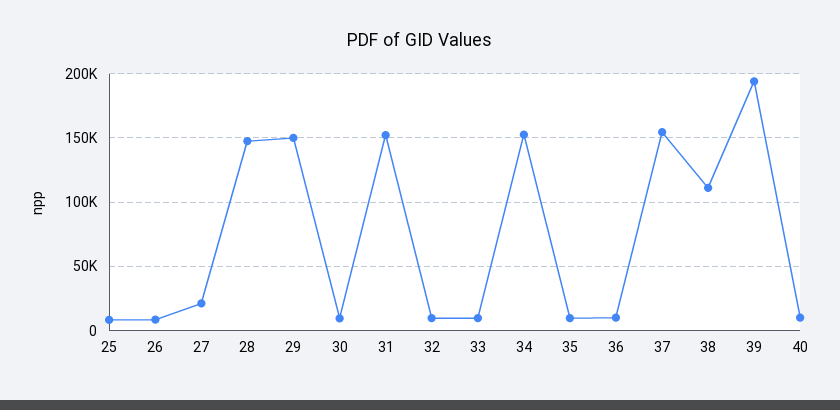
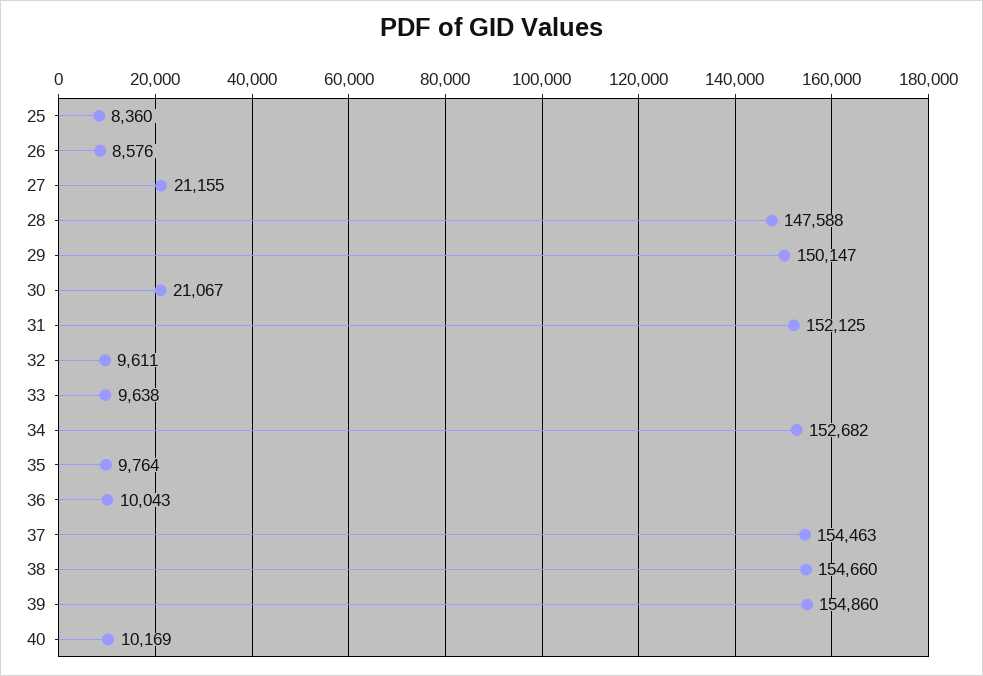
  {
    "25": 8360,
    "26": 8576,
    "27": 21155,
    "28": 147588,
    "29": 150147,
-   "30": 10000,
+   "30": 21067,
    "31": 152125,
    "32": 9611,
    "33": 9638,
    "34": 152682,
    "35": 9764,
    "36": 10043,
    "37": 154463,
-   "38": 110000,
+   "38": 154660,
-   "39": 195000,
+   "39": 154860,
    "40": 10169
  }

